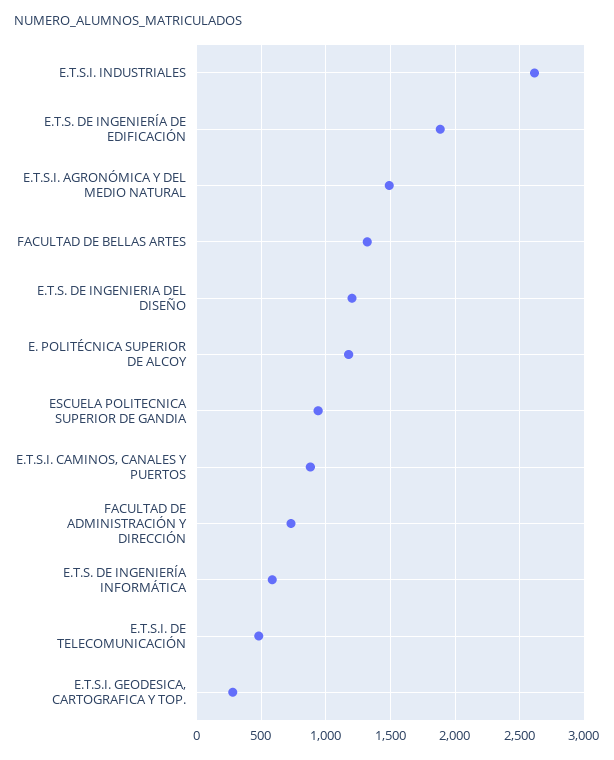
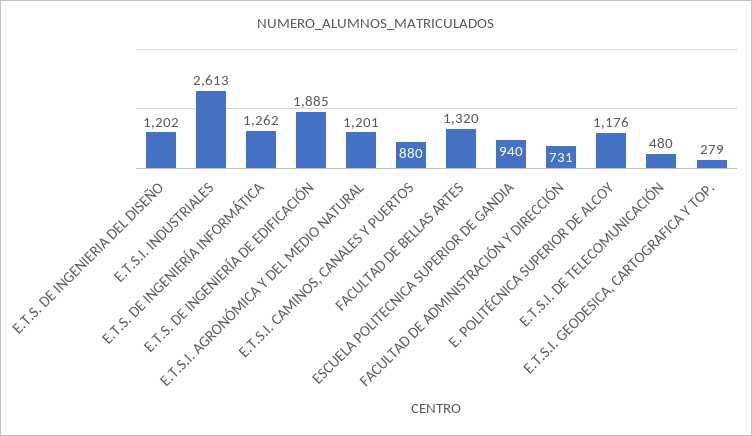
  {
    "E.T.S.I. INDUSTRIALES": 2613,
    "E.T.S. DE INGENIERÍA DE EDIFICACIÓN": 1885,
-   "E.T.S.I. AGRONÓMICA Y DEL MEDIO NATURAL": 1500,
+   "E.T.S.I. AGRONÓMICA Y DEL MEDIO NATURAL": 1201,
    "FACULTAD DE BELLAS ARTES": 1320,
    "E.T.S. DE INGENIERIA DEL DISEÑO": 1202,
    "E. POLITÉCNICA SUPERIOR DE ALCOY": 1176,
    "ESCUELA POLITECNICA SUPERIOR DE GANDIA": 940,
    "E.T.S.I. CAMINOS, CANALES Y PUERTOS": 880,
    "FACULTAD DE ADMINISTRACIÓN Y DIRECCIÓN": 731,
-   "E.T.S. DE INGENIERÍA INFORMÁTICA": 600,
+   "E.T.S. DE INGENIERÍA INFORMÁTICA": 1262,
    "E.T.S.I. DE TELECOMUNICACIÓN": 480,
    "E.T.S.I. GEODESICA, CARTOGRAFICA Y TOP.": 279
  }

